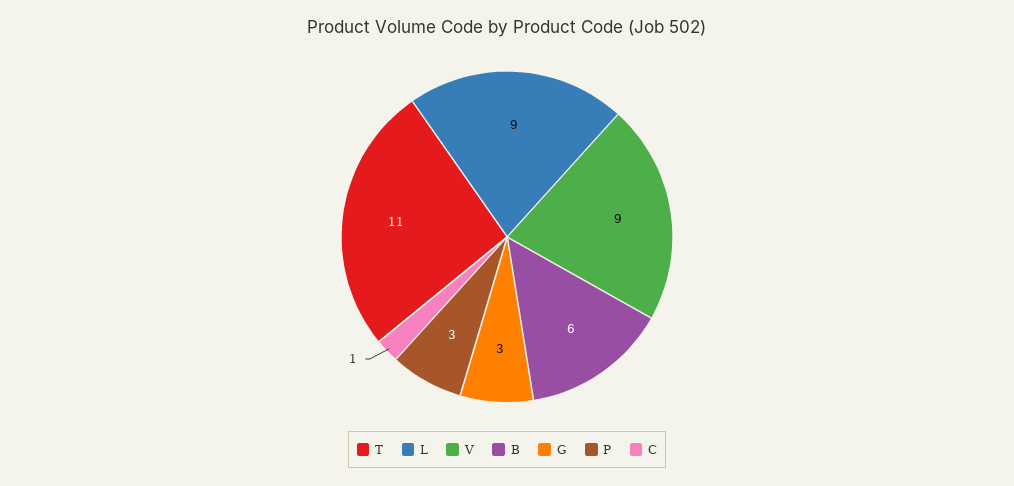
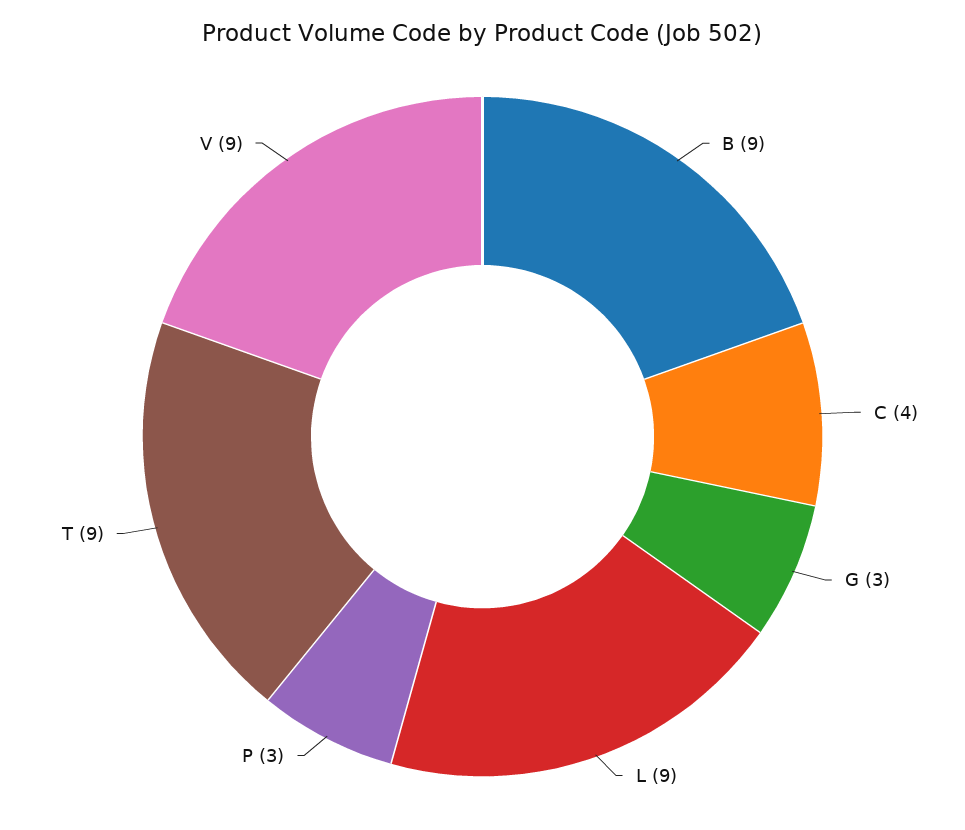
  {
-   "T": 11,
+   "T": 9,
    "L": 9,
    "V": 9,
-   "B": 6,
+   "B": 9,
    "G": 3,
    "P": 3,
-   "C": 1
+   "C": 4
  }

